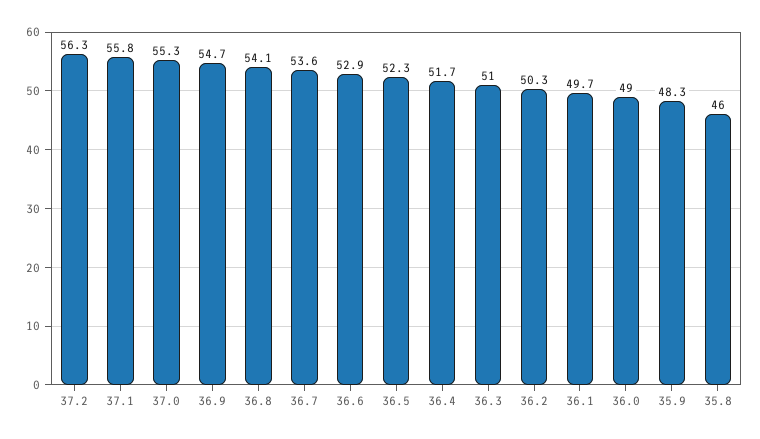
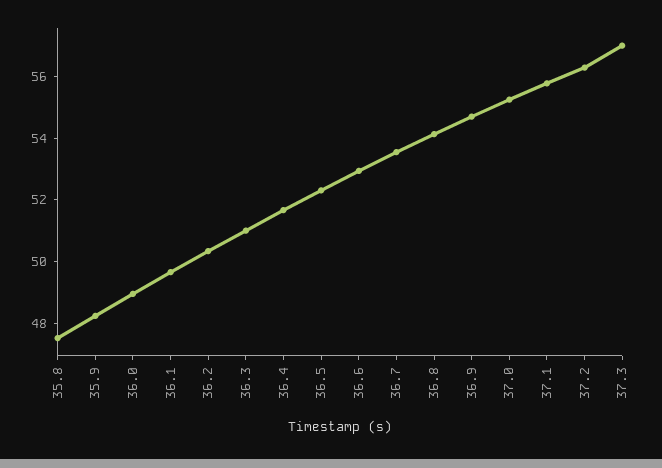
  {
    "37.2": 56.3,
    "37.1": 55.8,
    "37.0": 55.3,
    "36.9": 54.7,
    "36.8": 54.1,
    "36.7": 53.6,
    "36.6": 52.9,
    "36.5": 52.3,
    "36.4": 51.7,
    "36.3": 51,
    "36.2": 50.3,
    "36.1": 49.7,
    "36.0": 49,
    "35.9": 48.3,
-   "35.8": 46
+   "35.8": 47.5,
+   "37.3": 57
  }

